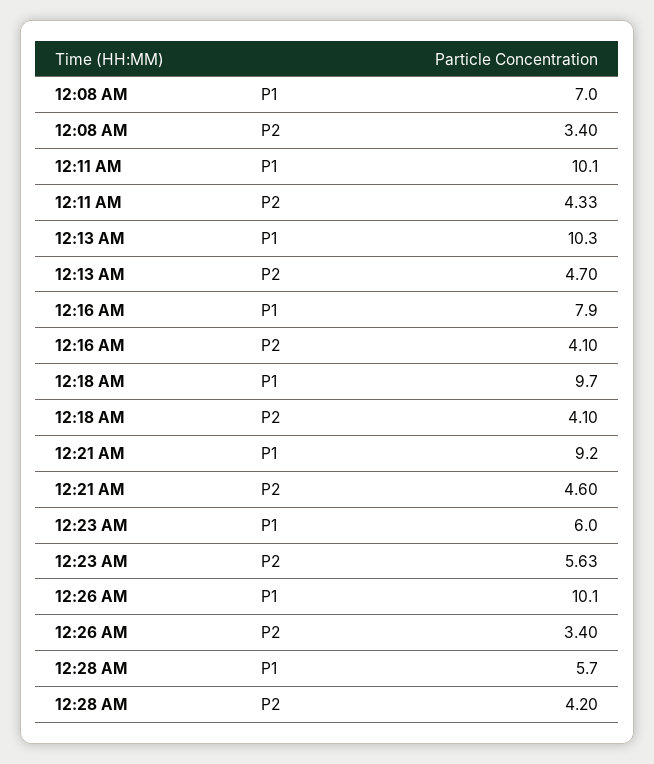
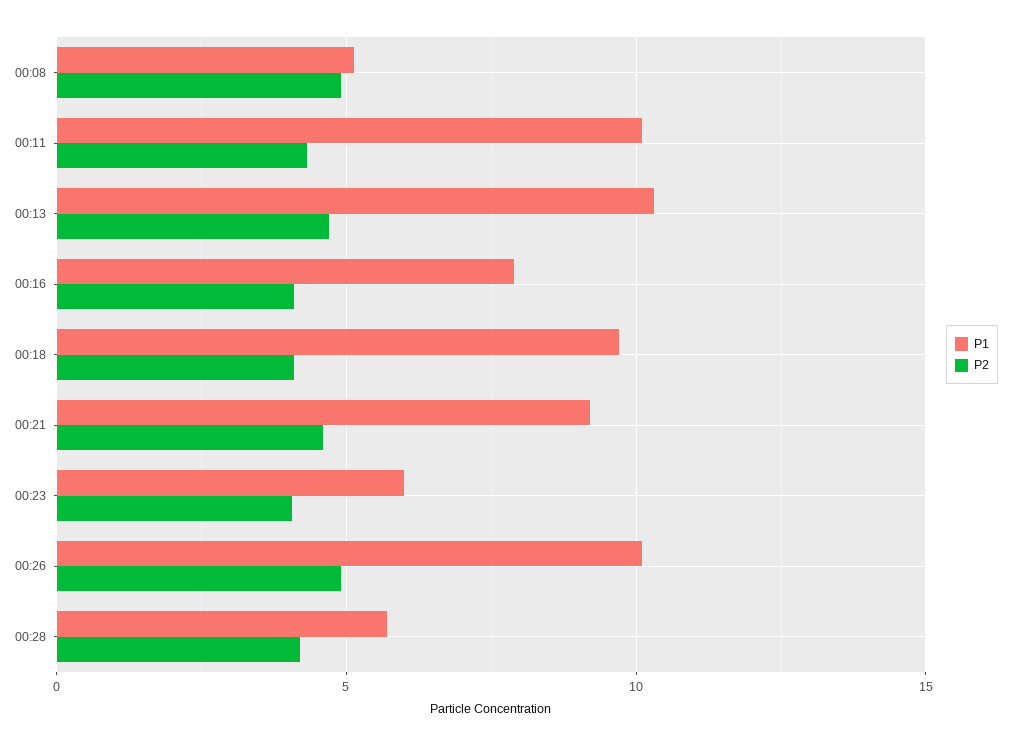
  {
    "P1": {
-     "12:08 AM": 7,
+     "12:08 AM": 5,
      "12:11 AM": 10.1,
      "12:13 AM": 10.3,
      "12:16 AM": 7.9,
      "12:18 AM": 9.7,
      "12:21 AM": 9.2,
      "12:23 AM": 6,
      "12:26 AM": 10.1,
      "12:28 AM": 5.7
    },
    "P2": {
-     "12:08 AM": 3.4,
+     "12:08 AM": 5,
      "12:11 AM": 4.33,
      "12:13 AM": 4.7,
      "12:16 AM": 4.1,
      "12:18 AM": 4.1,
      "12:21 AM": 4.6,
-     "12:23 AM": 5.63,
+     "12:23 AM": 4,
-     "12:26 AM": 3.4,
+     "12:26 AM": 5,
      "12:28 AM": 4.2
    }
  }

